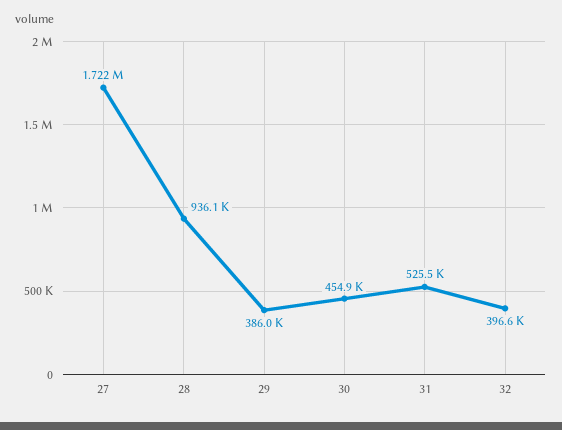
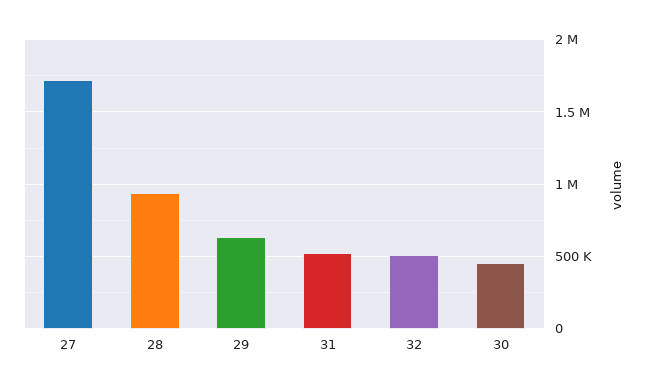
  {
    "27": 1722000,
    "28": 936100,
-   "29": 386000,
+   "29": 650000,
    "30": 454900,
    "31": 525500,
-   "32": 396600
+   "32": 500000
  }

